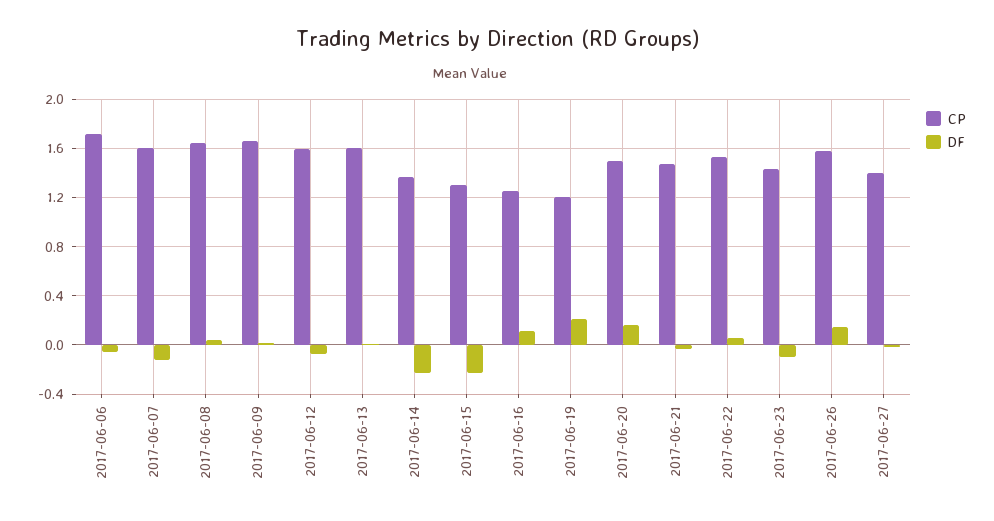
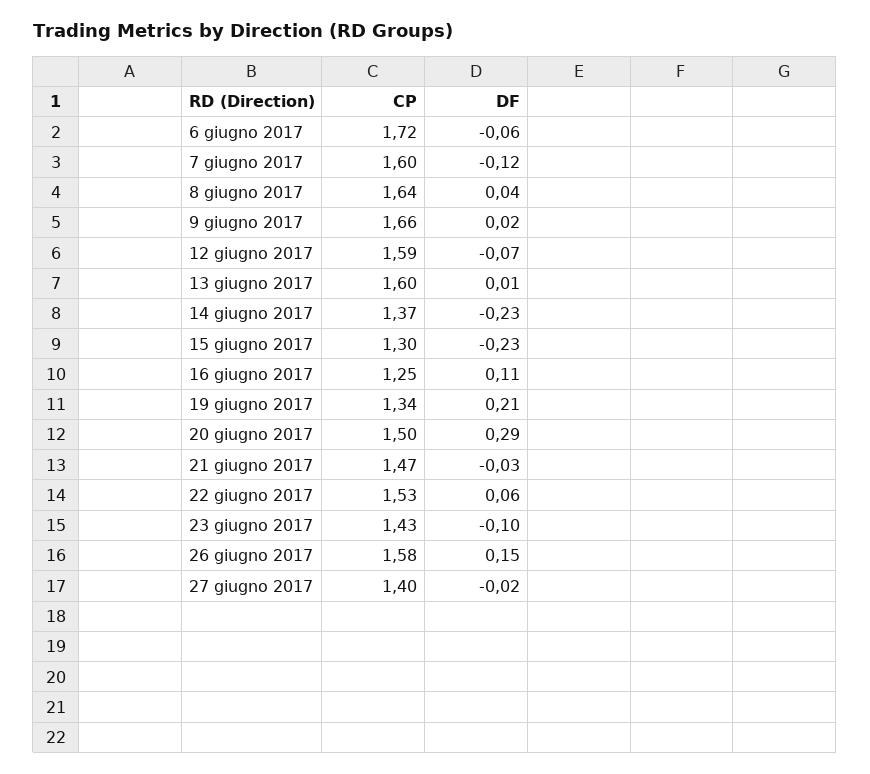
  {
    "CP": {
      "2017-06-06": 1.72,
      "2017-06-07": 1.6,
      "2017-06-08": 1.64,
      "2017-06-09": 1.66,
      "2017-06-12": 1.59,
      "2017-06-13": 1.6,
      "2017-06-14": 1.37,
      "2017-06-15": 1.3,
      "2017-06-16": 1.25,
-     "2017-06-19": 1.2,
+     "2017-06-19": 1.34,
      "2017-06-20": 1.5,
      "2017-06-21": 1.47,
      "2017-06-22": 1.53,
      "2017-06-23": 1.43,
      "2017-06-26": 1.58,
      "2017-06-27": 1.4
    },
    "DF": {
      "2017-06-06": -0.06,
      "2017-06-07": -0.12,
      "2017-06-08": 0.04,
      "2017-06-09": 0.02,
      "2017-06-12": -0.07,
      "2017-06-13": 0.01,
      "2017-06-14": -0.23,
      "2017-06-15": -0.23,
      "2017-06-16": 0.11,
      "2017-06-19": 0.21,
-     "2017-06-20": 0.15,
+     "2017-06-20": 0.29,
      "2017-06-21": -0.03,
      "2017-06-22": 0.06,
      "2017-06-23": -0.1,
      "2017-06-26": 0.15,
      "2017-06-27": -0.02
    }
  }

